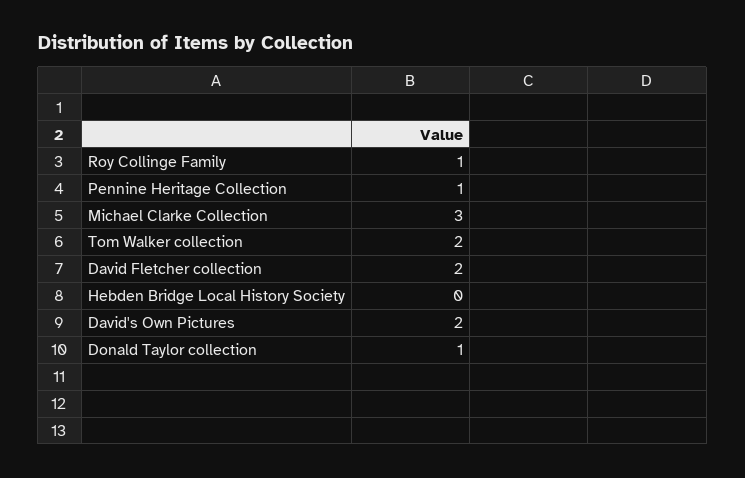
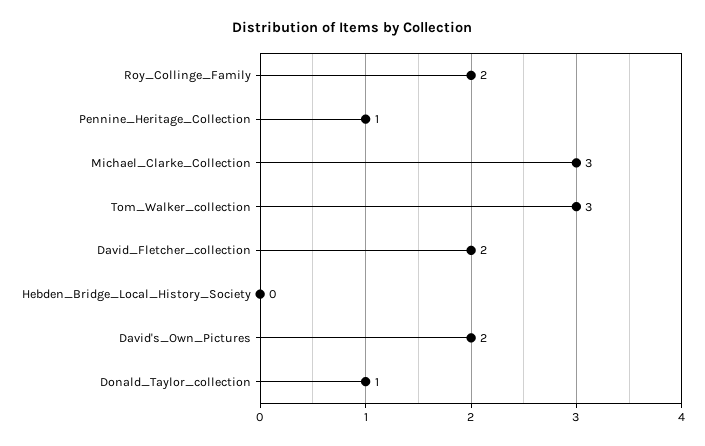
  {
-   "Roy Collinge Family": 1,
+   "Roy Collinge Family": 2,
    "Pennine Heritage Collection": 1,
    "Michael Clarke Collection": 3,
-   "Tom Walker collection": 2,
+   "Tom Walker collection": 3,
    "David Fletcher collection": 2,
    "Hebden Bridge Local History Society": 0,
    "David's Own Pictures": 2,
    "Donald Taylor collection": 1
  }

